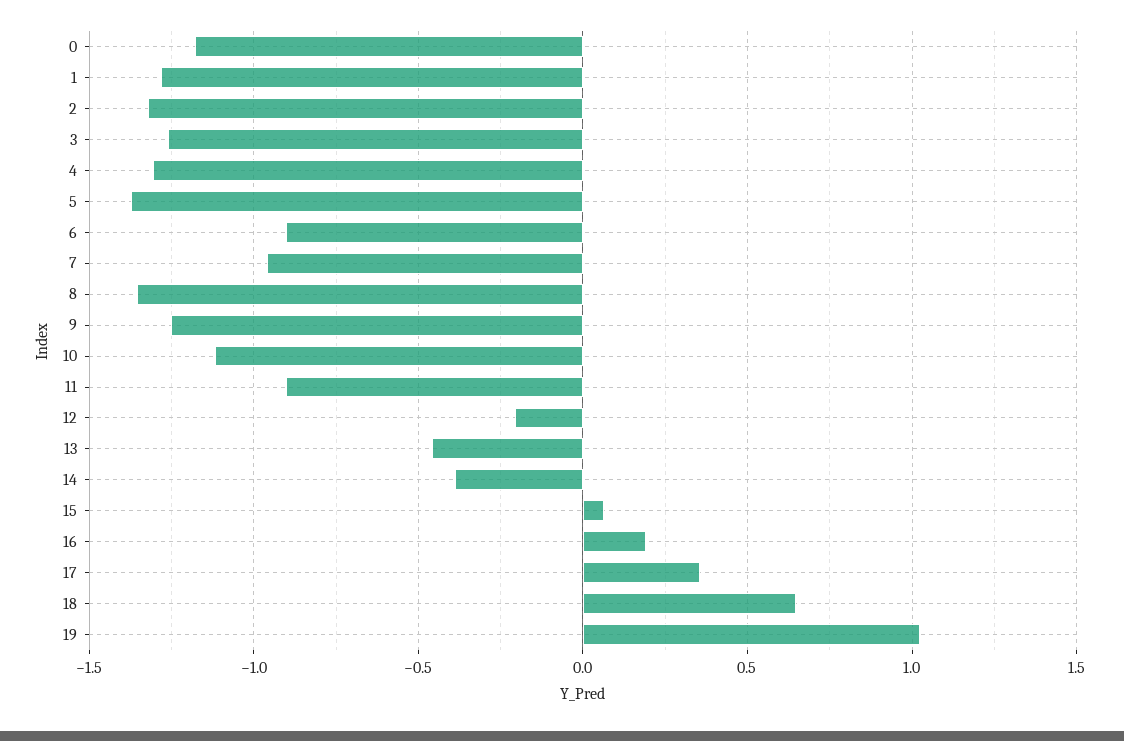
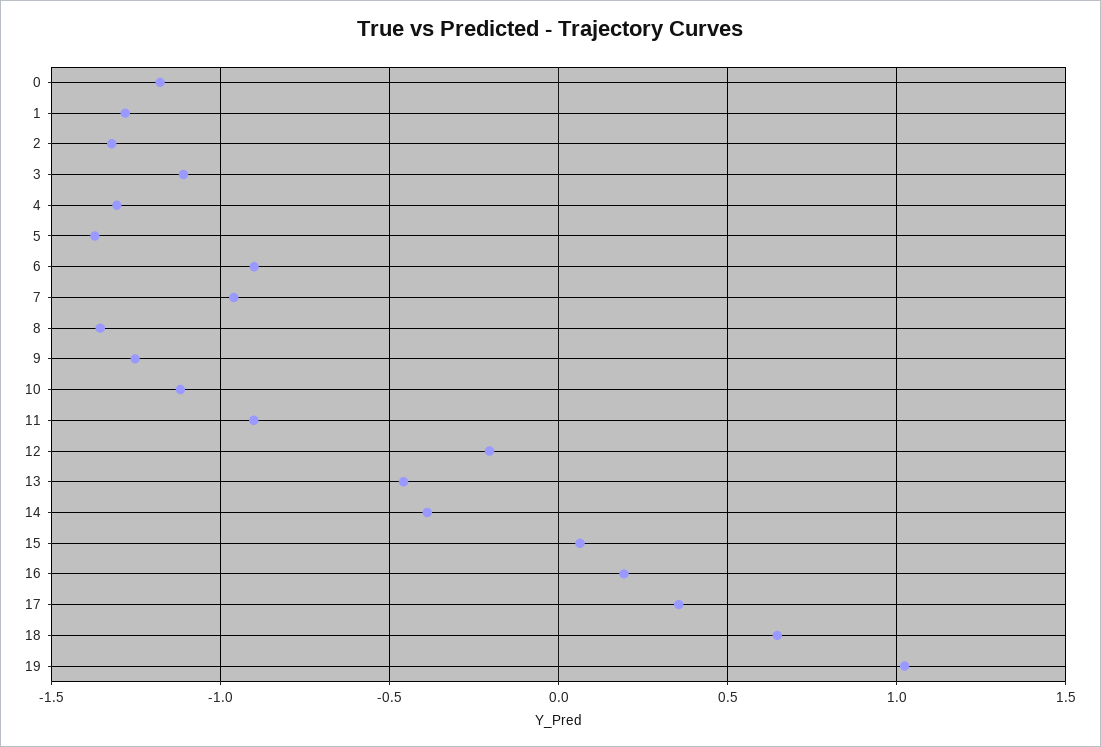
  {
    "0": -1.2,
    "1": -1.3,
    "2": -1.3,
-   "3": -1.25,
+   "3": -1.1,
    "4": -1.3,
    "5": -1.35,
    "6": -0.9,
    "7": -0.95,
    "8": -1.35,
    "9": -1.25,
    "10": -1.1,
    "11": -0.9,
    "12": -0.2,
    "13": -0.45,
    "14": -0.4,
    "15": 0.05,
    "16": 0.2,
    "17": 0.35,
    "18": 0.65,
    "19": 1
  }

